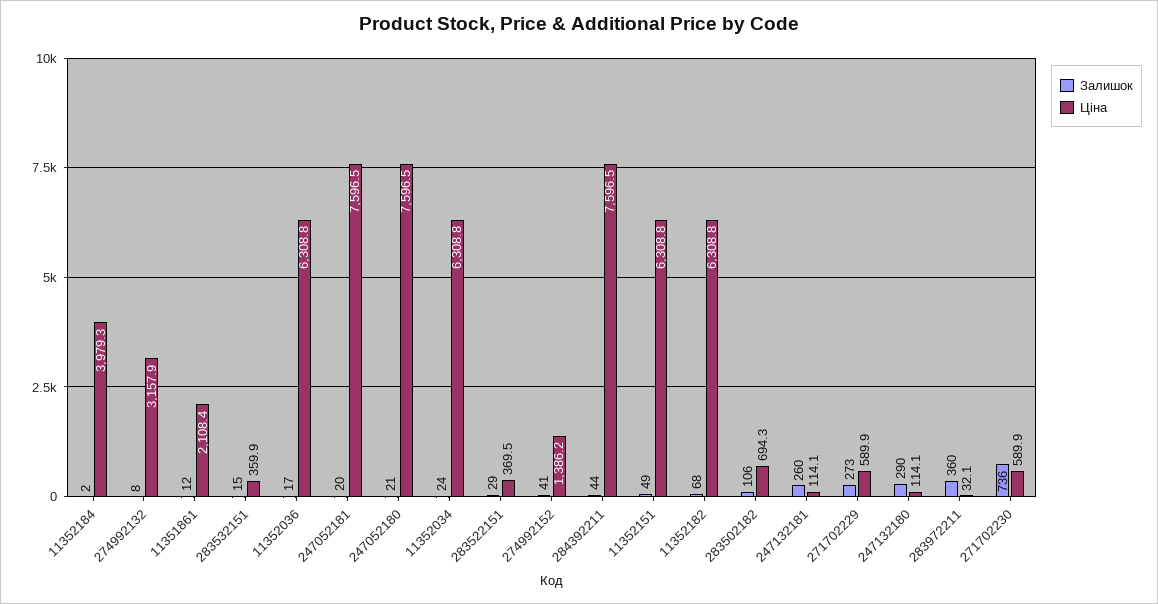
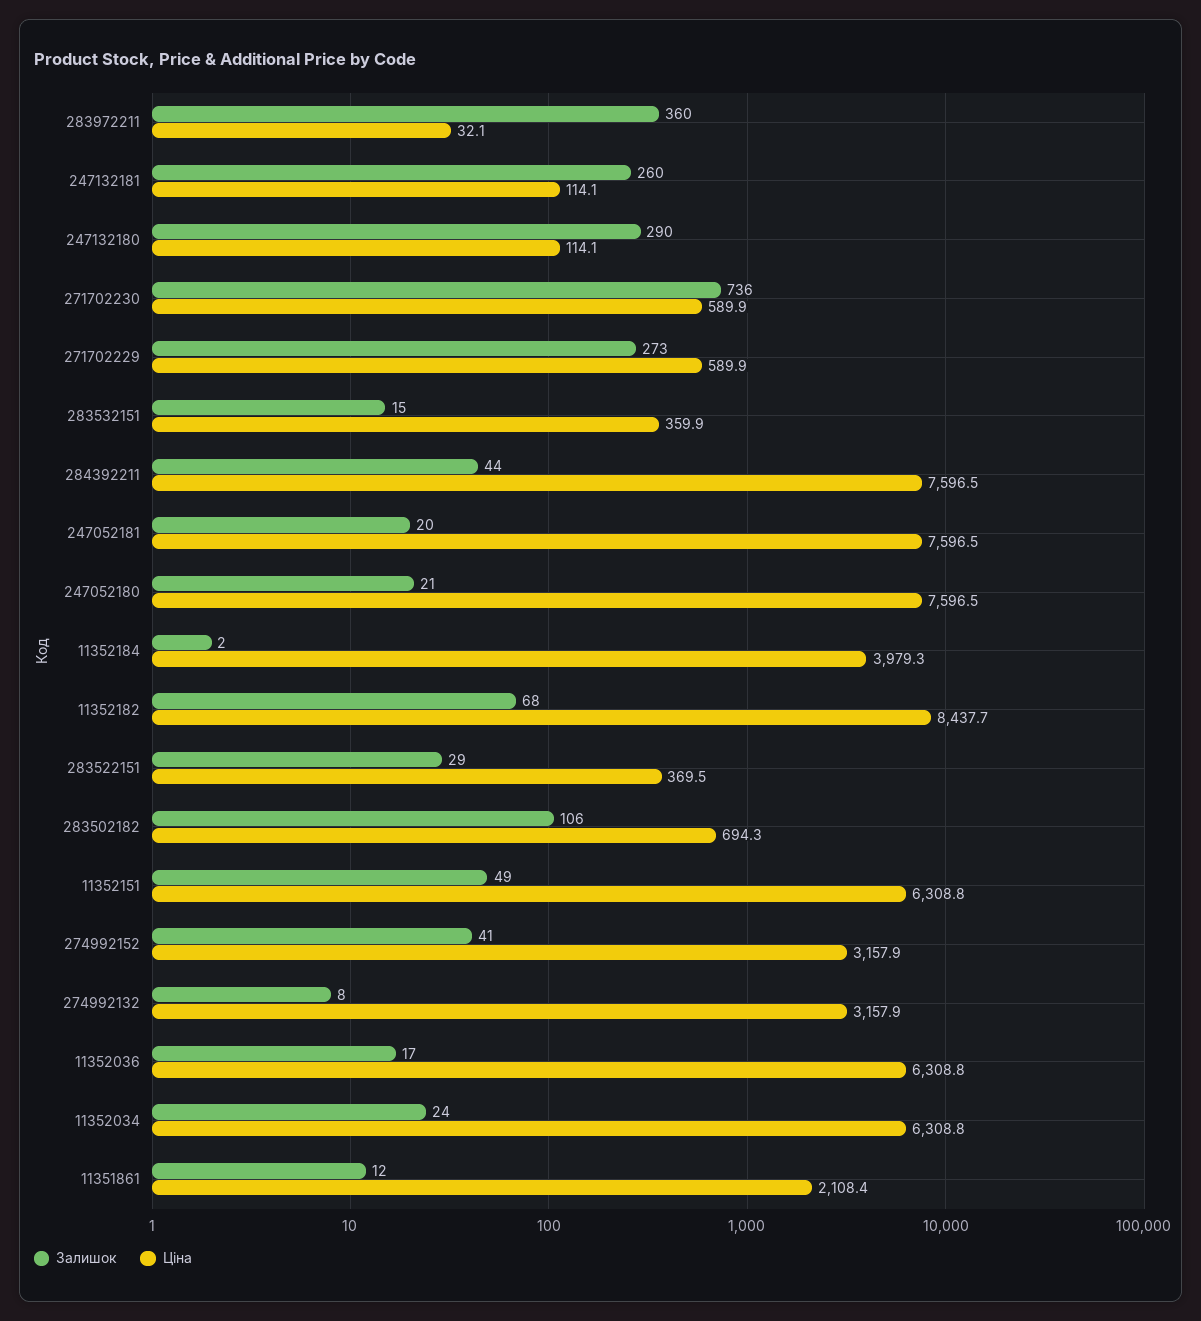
  {
    "Залишок": {
      "11352184": 2,
      "274992132": 8,
      "11351861": 12,
      "283532151": 15,
      "11352036": 17,
      "247052181": 20,
      "247052180": 21,
      "11352034": 24,
      "283522151": 29,
      "274992152": 41,
      "284392211": 44,
      "11352151": 49,
      "11352182": 68,
      "283502182": 106,
      "247132181": 260,
      "271702229": 273,
      "247132180": 290,
      "283972211": 360,
      "271702230": 736
    },
    "Ціна": {
      "11352184": 3979.3,
      "274992132": 3157.9,
      "11351861": 2108.4,
      "283532151": 359.9,
      "11352036": 6308.8,
      "247052181": 7596.5,
      "247052180": 7596.5,
      "11352034": 6308.8,
      "283522151": 369.5,
-     "274992152": 1386.2,
+     "274992152": 3157.9,
      "284392211": 7596.5,
      "11352151": 6308.8,
-     "11352182": 6308.8,
+     "11352182": 8437.7,
      "283502182": 694.3,
      "247132181": 114.1,
      "271702229": 589.9,
      "247132180": 114.1,
      "283972211": 32.1,
      "271702230": 589.9
    }
  }

